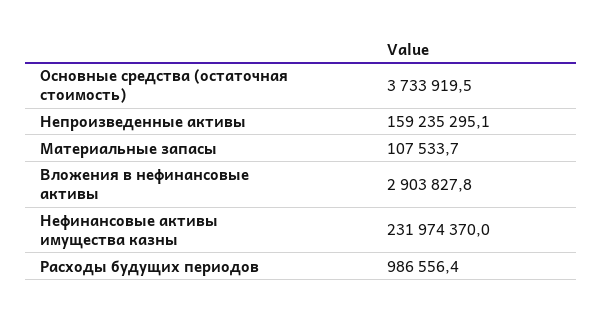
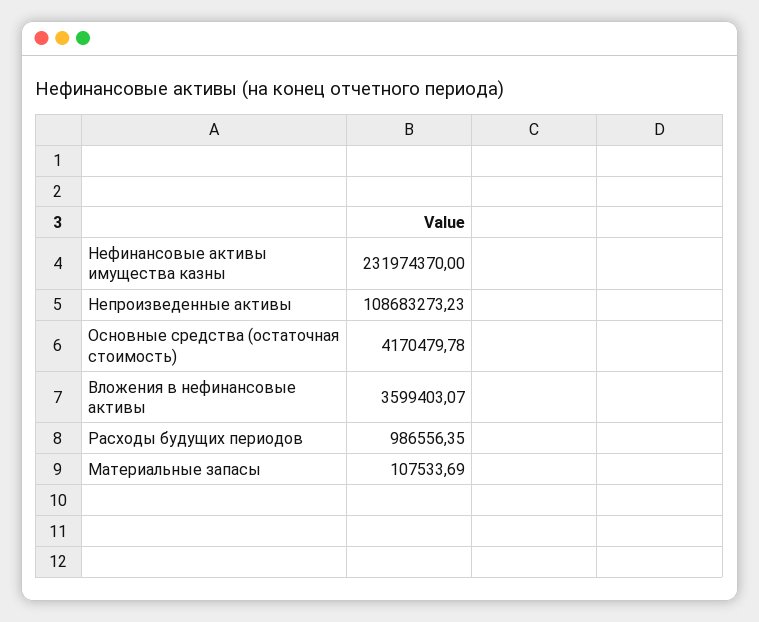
  {
-   "Основные средства (остаточная стоимость)": 3733919.5,
+   "Основные средства (остаточная стоимость)": 4170479.78,
-   "Непроизведенные активы": 159235295.1,
+   "Непроизведенные активы": 108683273.23,
    "Материальные запасы": 107533.69,
-   "Вложения в нефинансовые активы": 2903827.8,
+   "Вложения в нефинансовые активы": 3599403.07,
    "Нефинансовые активы имущества казны": 231974370,
    "Расходы будущих периодов": 986556.35
  }

